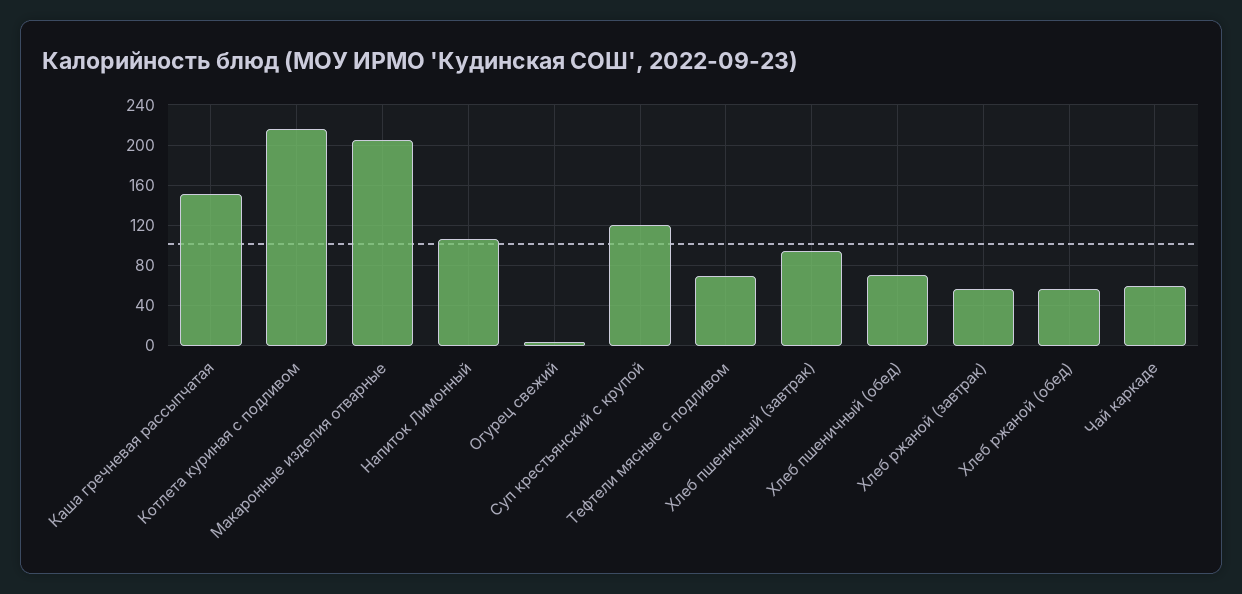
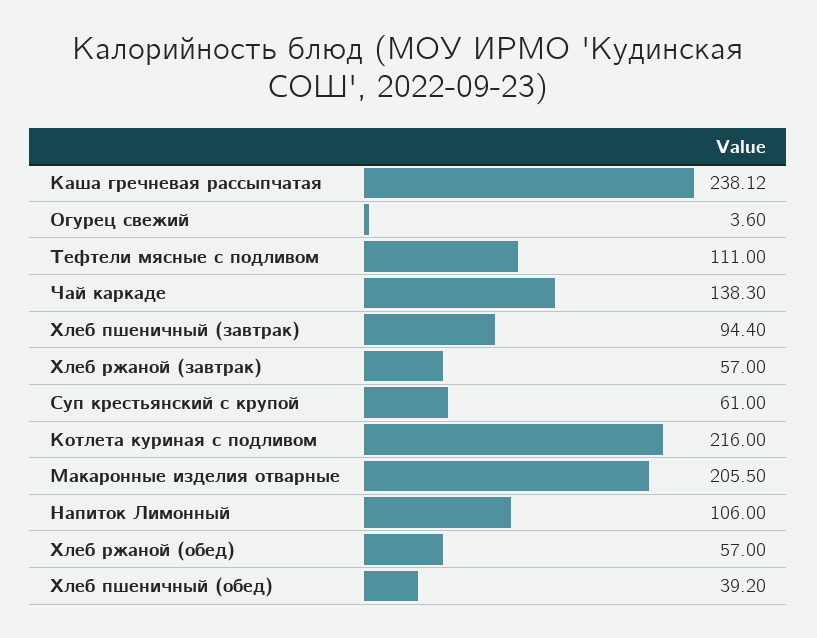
  {
-   "Каша гречневая рассыпчатая": 150,
+   "Каша гречневая рассыпчатая": 238.12,
    "Котлета куриная с подливом": 216,
    "Макаронные изделия отварные": 205.5,
    "Напиток Лимонный": 106,
    "Огурец свежий": 3.6,
-   "Суп крестьянский с крупой": 120,
+   "Суп крестьянский с крупой": 61,
-   "Тефтели мясные с подливом": 70,
+   "Тефтели мясные с подливом": 111,
    "Хлеб пшеничный (завтрак)": 94.4,
-   "Хлеб пшеничный (обед)": 70,
+   "Хлеб пшеничный (обед)": 39.2,
    "Хлеб ржаной (завтрак)": 57,
    "Хлеб ржаной (обед)": 57,
-   "Чай каркаде": 60
+   "Чай каркаде": 138.3
  }

